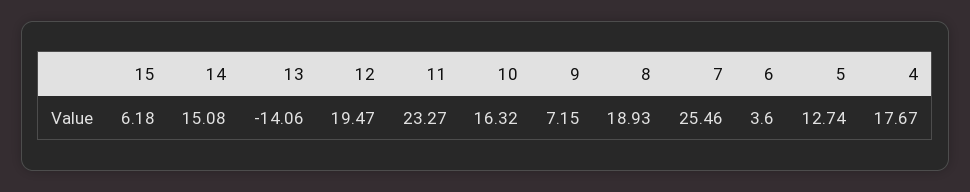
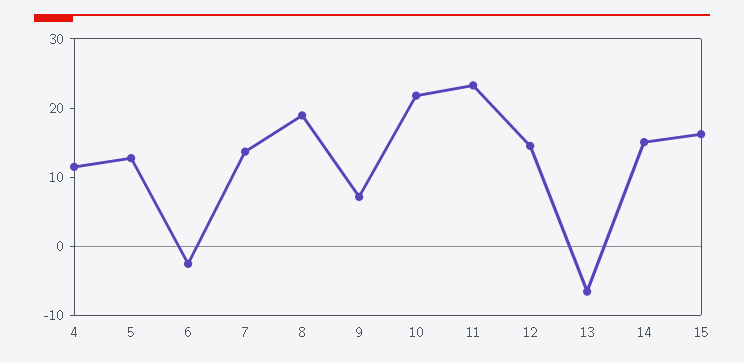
  {
-   "15": 6.18,
+   "15": 16,
    "14": 15.08,
-   "13": -14.06,
+   "13": -6,
-   "12": 19.47,
+   "12": 14,
    "11": 23.27,
-   "10": 16.32,
+   "10": 22,
    "9": 7.15,
    "8": 18.93,
-   "7": 25.46,
+   "7": 14,
-   "6": 3.6,
+   "6": -2,
    "5": 12.74,
-   "4": 17.67
+   "4": 12
  }

